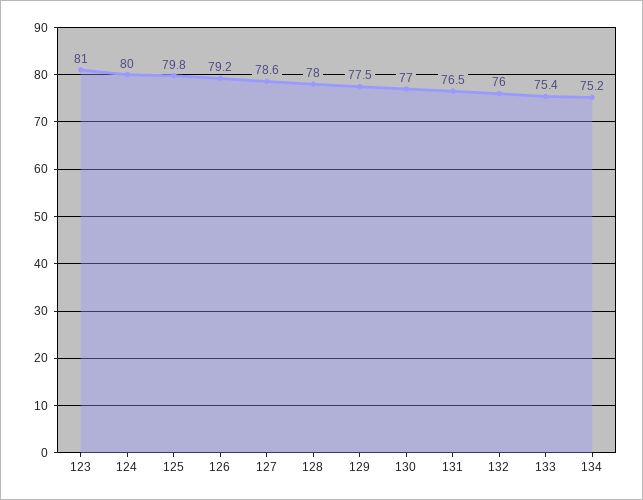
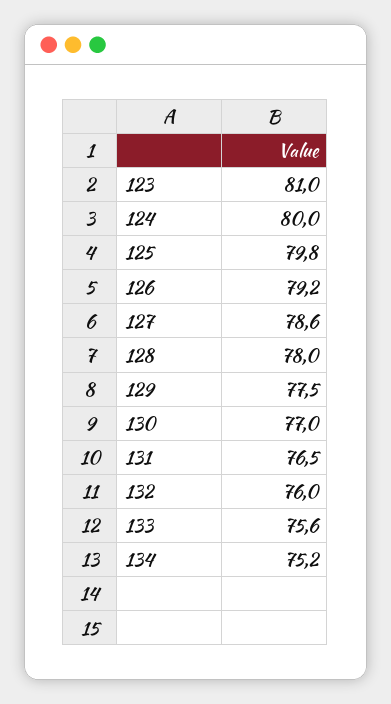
  {
    "123": 81,
    "124": 80,
    "125": 79.8,
    "126": 79.2,
    "127": 78.6,
    "128": 78,
    "129": 77.5,
    "130": 77,
    "131": 76.5,
    "132": 76,
-   "133": 75.4,
+   "133": 75.6,
    "134": 75.2
  }

